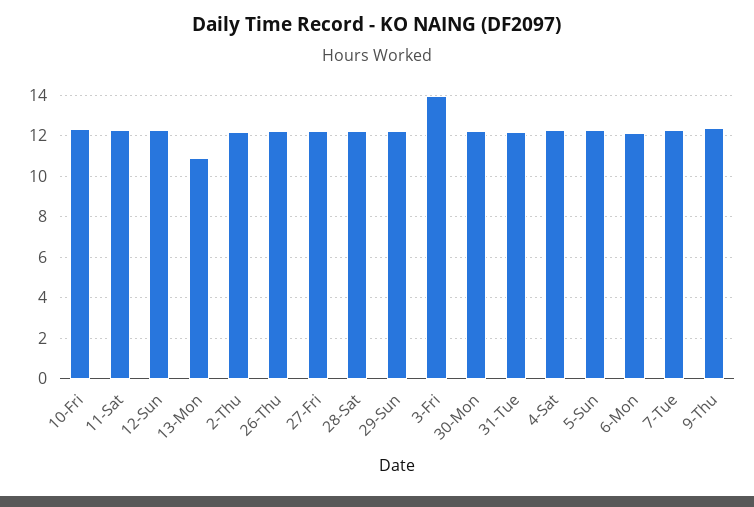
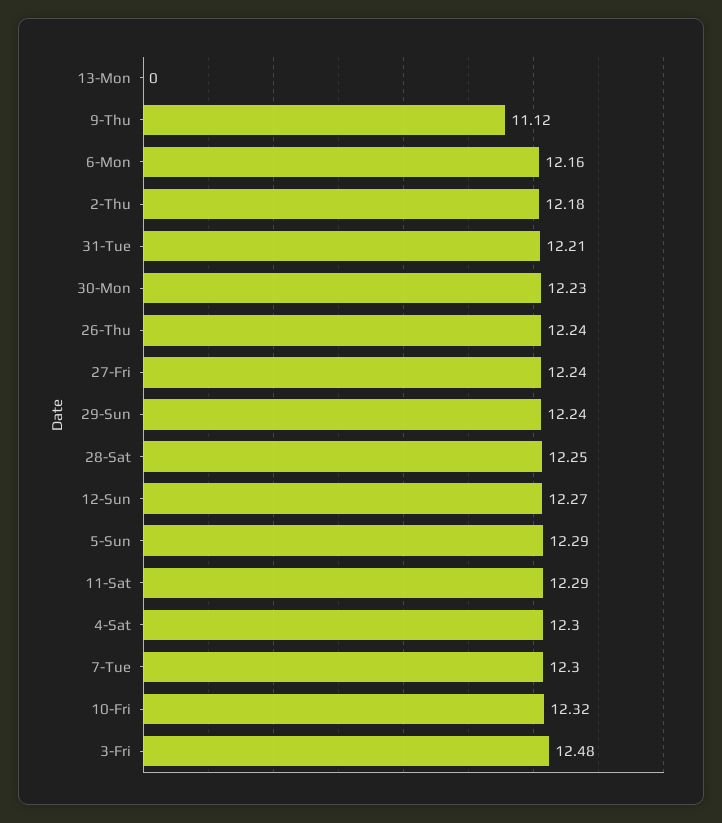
  {
    "10-Fri": 12.32,
    "11-Sat": 12.29,
    "12-Sun": 12.27,
-   "13-Mon": 11,
+   "13-Mon": 0,
    "2-Thu": 12.18,
    "26-Thu": 12.24,
    "27-Fri": 12.24,
    "28-Sat": 12.25,
    "29-Sun": 12.24,
-   "3-Fri": 14,
+   "3-Fri": 12.48,
    "30-Mon": 12.23,
    "31-Tue": 12.21,
    "4-Sat": 12.3,
    "5-Sun": 12.29,
    "6-Mon": 12.16,
    "7-Tue": 12.3,
-   "9-Thu": 12.5
+   "9-Thu": 11.12
  }

